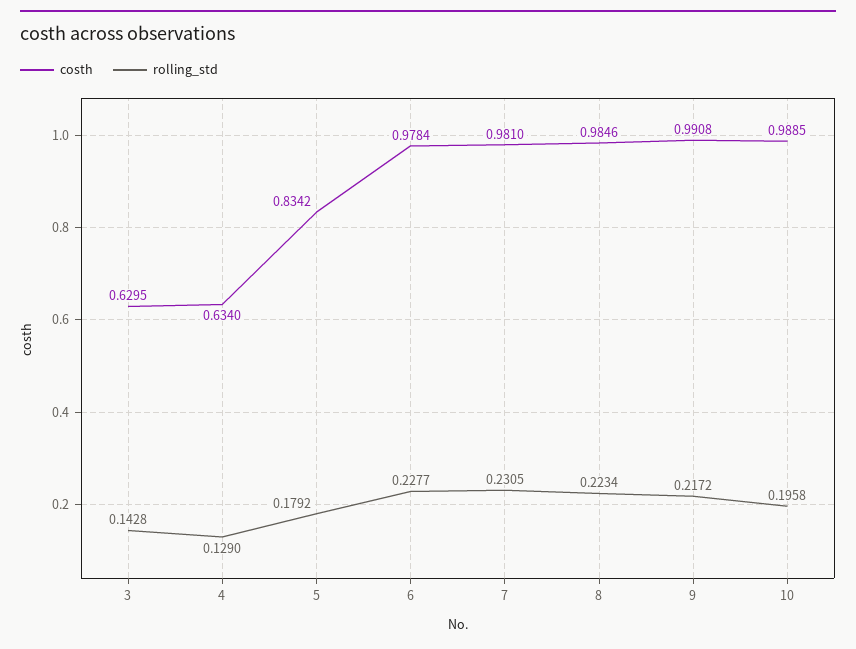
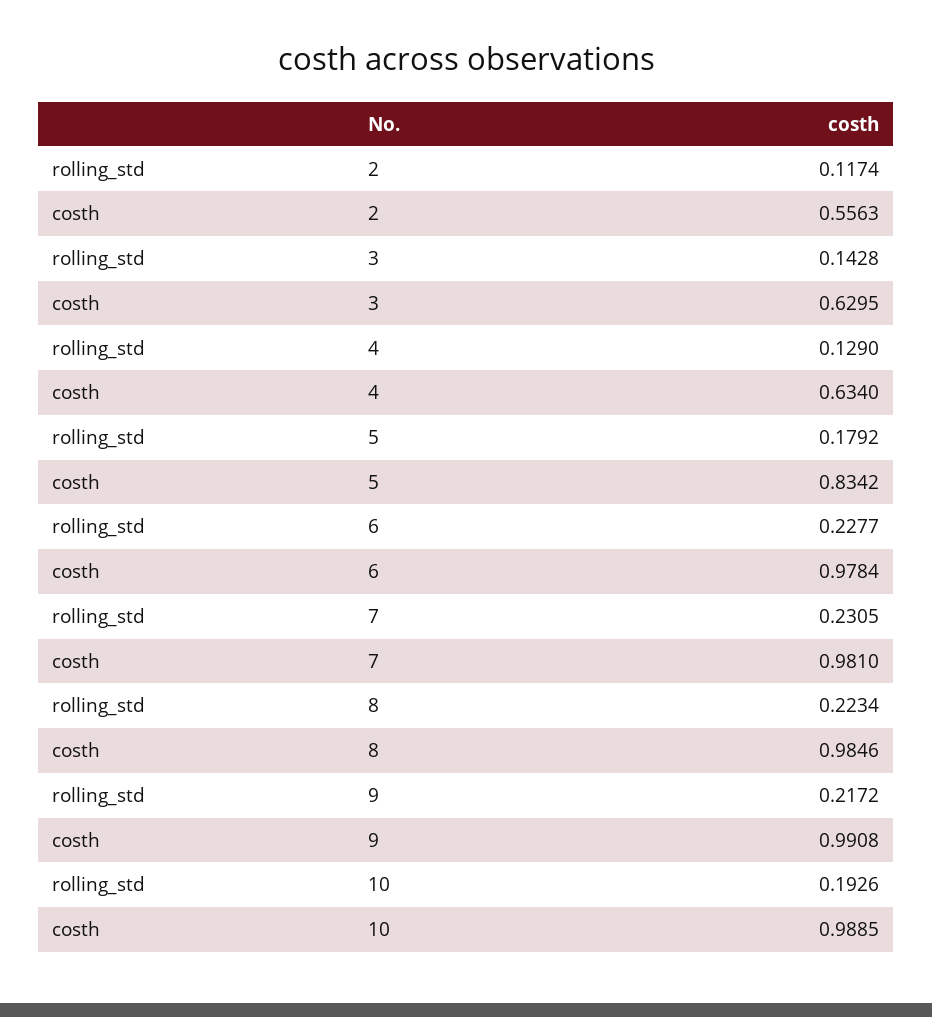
  {
    "costh": {
      "3": 0.6295,
      "4": 0.634,
      "5": 0.8342,
      "6": 0.9784,
      "7": 0.981,
      "8": 0.9846,
      "9": 0.9908,
-     "10": 0.9885
+     "10": 0.9885,
+     "2": 0.5563
    },
    "rolling_std": {
      "3": 0.1428,
      "4": 0.129,
      "5": 0.1792,
      "6": 0.2277,
      "7": 0.2305,
      "8": 0.2234,
      "9": 0.2172,
-     "10": 0.1958
+     "10": 0.1926,
+     "2": 0.1174
    }
  }

